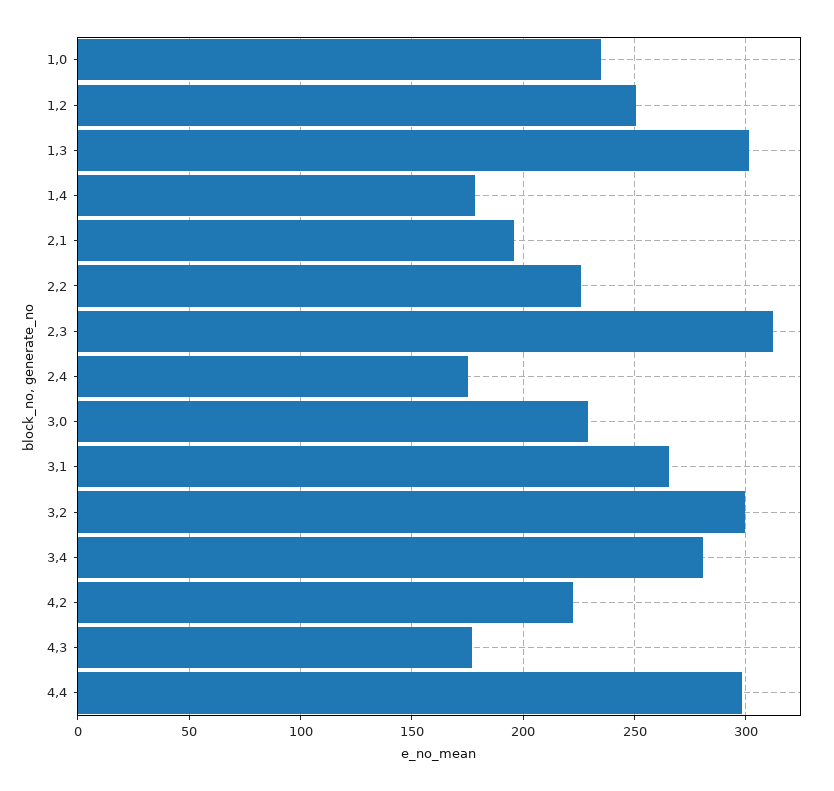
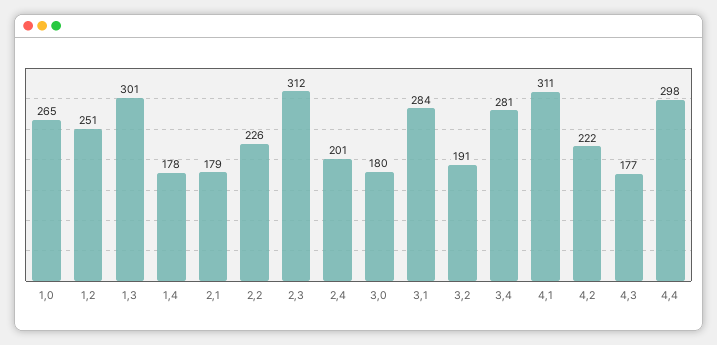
  {
-   "1,0": 235,
+   "1,0": 265,
    "1,2": 251,
    "1,3": 301,
    "1,4": 178,
-   "2,1": 195,
+   "2,1": 179,
    "2,2": 226,
    "2,3": 312,
-   "2,4": 175,
+   "2,4": 201,
-   "3,0": 230,
+   "3,0": 180,
-   "3,1": 265,
+   "3,1": 284,
-   "3,2": 300,
+   "3,2": 191,
    "3,4": 281,
    "4,2": 222,
    "4,3": 177,
-   "4,4": 298
+   "4,4": 298,
+   "4,1": 311
  }

